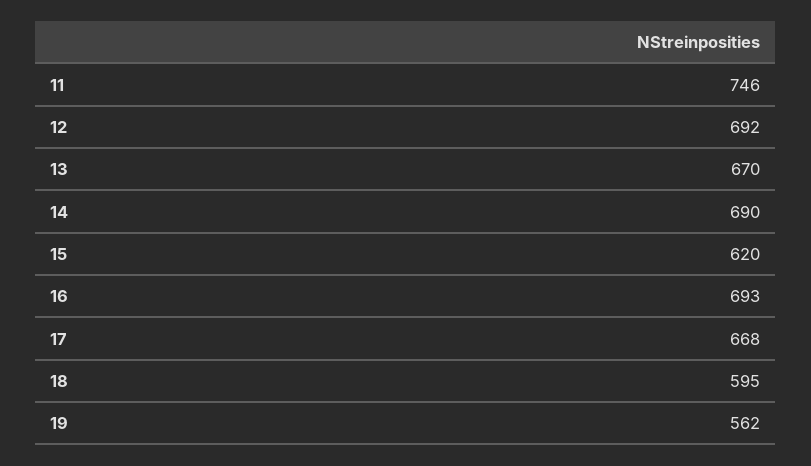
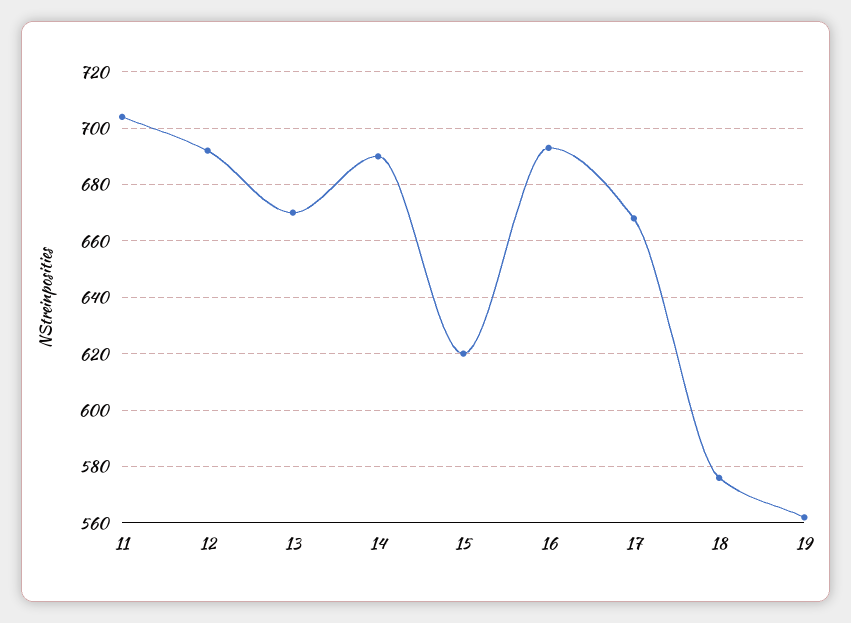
  {
-   "11": 746,
+   "11": 705,
    "12": 692,
    "13": 670,
    "14": 690,
    "15": 620,
    "16": 693,
    "17": 668,
-   "18": 595,
+   "18": 575,
    "19": 562
  }

